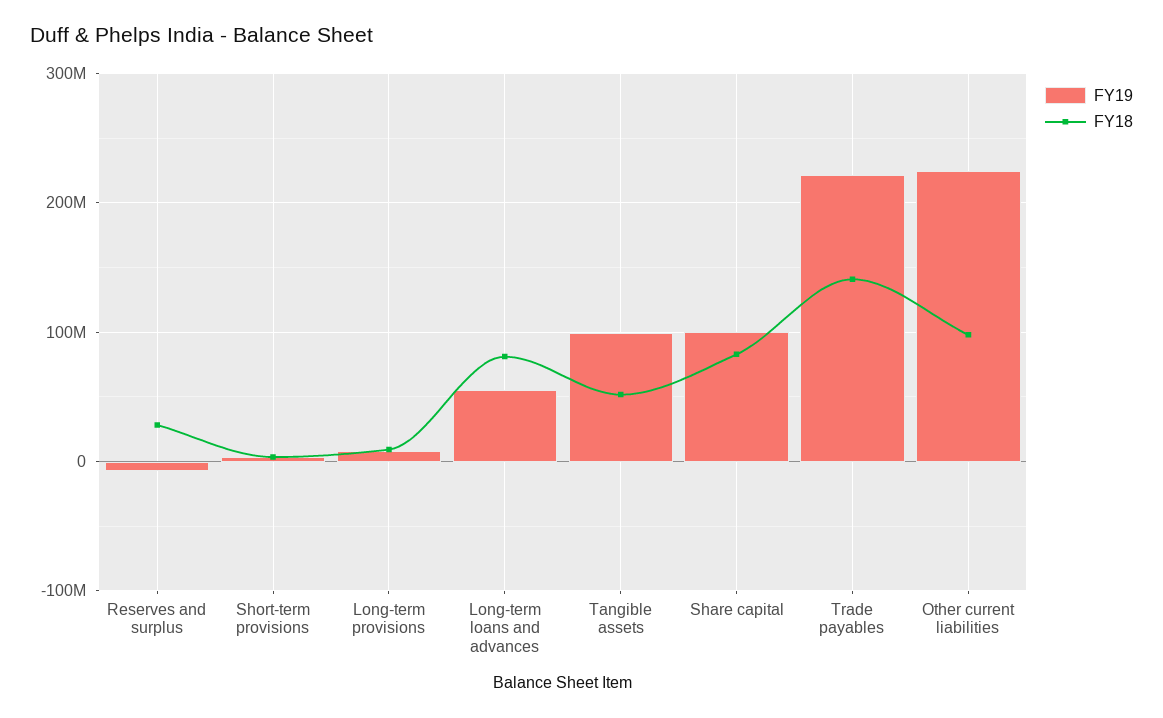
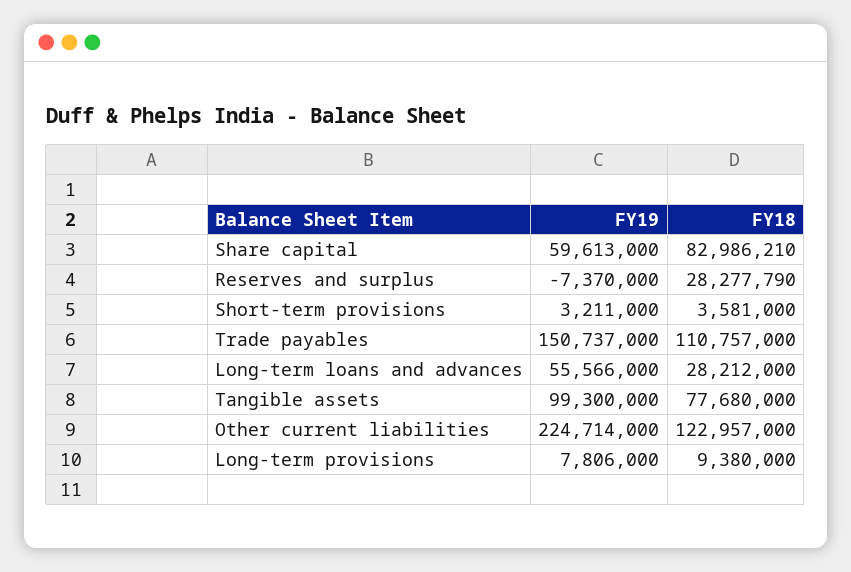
  {
    "FY19": {
      "Reserves and surplus": -7370000,
      "Short-term provisions": 3211000,
      "Long-term provisions": 7806000,
      "Long-term loans and advances": 55566000,
      "Tangible assets": 99300000,
-     "Share capital": 100000000,
+     "Share capital": 59613000,
-     "Trade payables": 220000000,
+     "Trade payables": 150737000,
      "Other current liabilities": 224714000
    },
    "FY18": {
      "Reserves and surplus": 28277790,
      "Short-term provisions": 3581000,
      "Long-term provisions": 9380000,
-     "Long-term loans and advances": 80000000,
+     "Long-term loans and advances": 28212000,
-     "Tangible assets": 50000000,
+     "Tangible assets": 77680000,
      "Share capital": 82986210,
-     "Trade payables": 140000000,
+     "Trade payables": 110757000,
-     "Other current liabilities": 100000000
+     "Other current liabilities": 122957000
    }
  }

